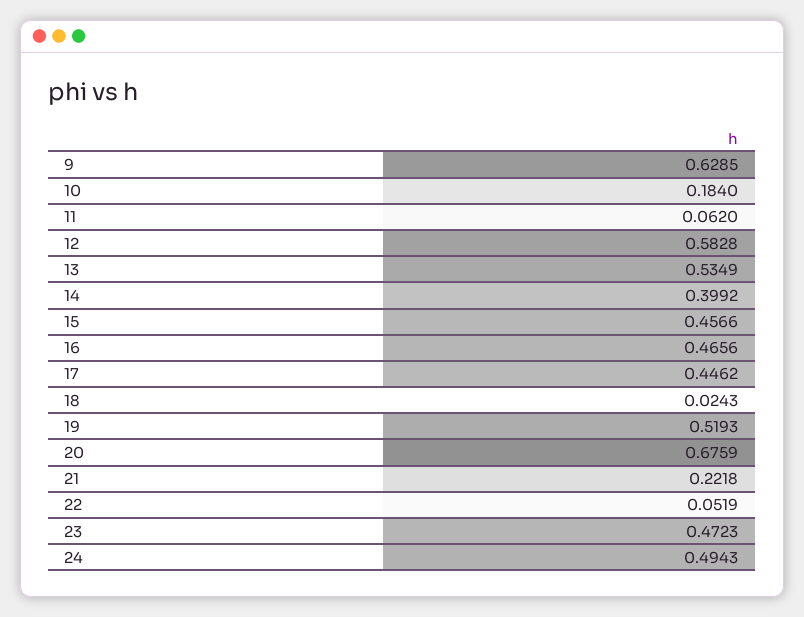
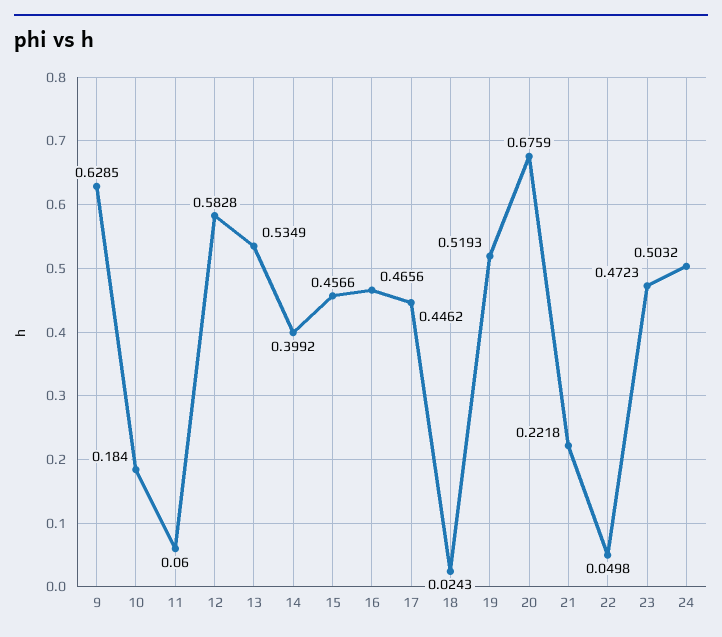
  {
    "9": 0.6285,
    "10": 0.184,
-   "11": 0.062,
+   "11": 0.06,
    "12": 0.5828,
    "13": 0.5349,
    "14": 0.3992,
    "15": 0.4566,
    "16": 0.4656,
    "17": 0.4462,
    "18": 0.0243,
    "19": 0.5193,
    "20": 0.6759,
    "21": 0.2218,
-   "22": 0.0519,
+   "22": 0.0498,
    "23": 0.4723,
-   "24": 0.4943
+   "24": 0.5032
  }

